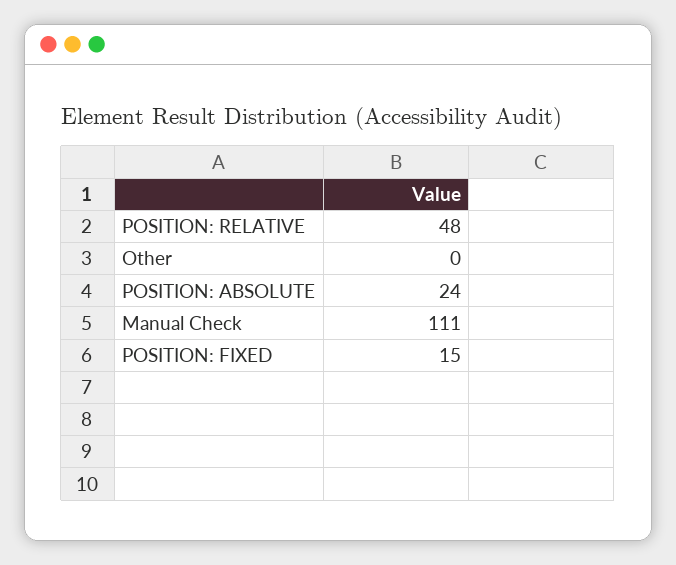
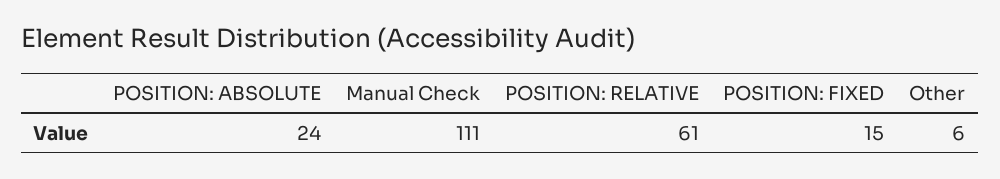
  {
-   "POSITION: RELATIVE": 48,
+   "POSITION: RELATIVE": 61,
-   "Other": 0,
+   "Other": 6,
    "POSITION: ABSOLUTE": 24,
    "Manual Check": 111,
    "POSITION: FIXED": 15
  }

